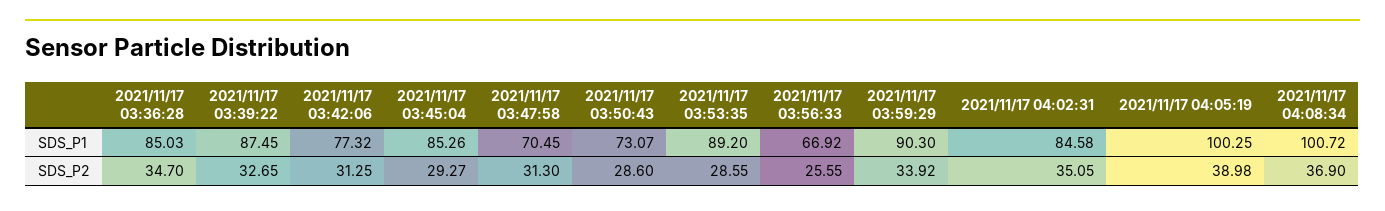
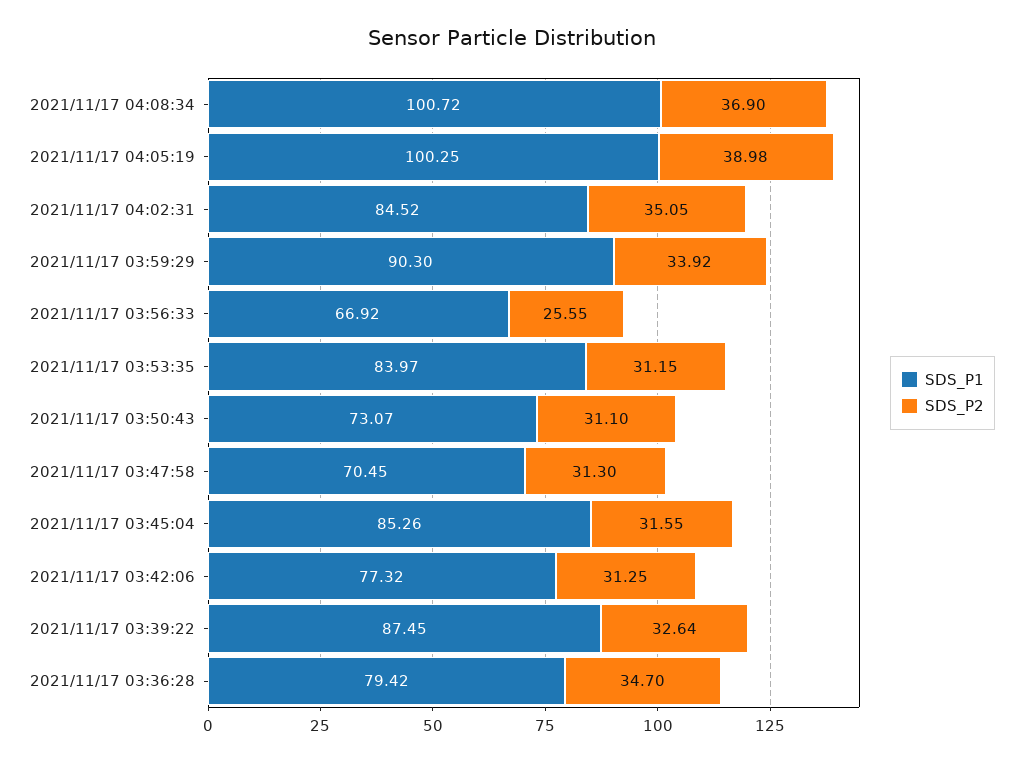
  {
    "SDS_P1": {
-     "2021/11/17 03:36:28": 85.03,
+     "2021/11/17 03:36:28": 79.42,
      "2021/11/17 03:39:22": 87.45,
      "2021/11/17 03:42:06": 77.32,
      "2021/11/17 03:45:04": 85.26,
      "2021/11/17 03:47:58": 70.45,
      "2021/11/17 03:50:43": 73.07,
-     "2021/11/17 03:53:35": 89.2,
+     "2021/11/17 03:53:35": 83.97,
      "2021/11/17 03:56:33": 66.92,
      "2021/11/17 03:59:29": 90.3,
-     "2021/11/17 04:02:31": 84.58,
+     "2021/11/17 04:02:31": 84.52,
      "2021/11/17 04:05:19": 100.25,
      "2021/11/17 04:08:34": 100.72
    },
    "SDS_P2": {
      "2021/11/17 03:36:28": 34.7,
-     "2021/11/17 03:39:22": 32.65,
+     "2021/11/17 03:39:22": 32.64,
      "2021/11/17 03:42:06": 31.25,
-     "2021/11/17 03:45:04": 29.27,
+     "2021/11/17 03:45:04": 31.55,
      "2021/11/17 03:47:58": 31.3,
-     "2021/11/17 03:50:43": 28.6,
+     "2021/11/17 03:50:43": 31.1,
-     "2021/11/17 03:53:35": 28.55,
+     "2021/11/17 03:53:35": 31.15,
      "2021/11/17 03:56:33": 25.55,
      "2021/11/17 03:59:29": 33.92,
      "2021/11/17 04:02:31": 35.05,
      "2021/11/17 04:05:19": 38.98,
      "2021/11/17 04:08:34": 36.9
    }
  }

